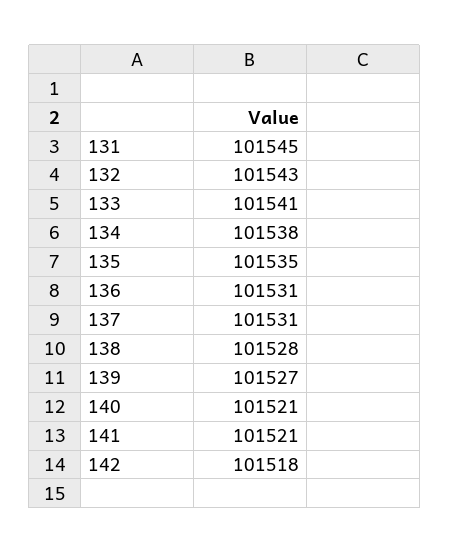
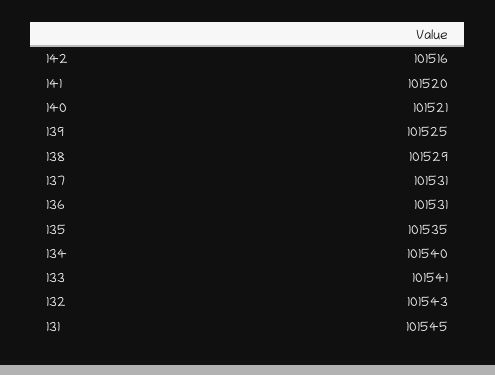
  {
    "131": 101545,
    "132": 101543,
    "133": 101541,
-   "134": 101538,
+   "134": 101540,
    "135": 101535,
    "136": 101531,
    "137": 101531,
-   "138": 101528,
+   "138": 101529,
-   "139": 101527,
+   "139": 101525,
    "140": 101521,
-   "141": 101521,
+   "141": 101520,
-   "142": 101518
+   "142": 101516
  }

